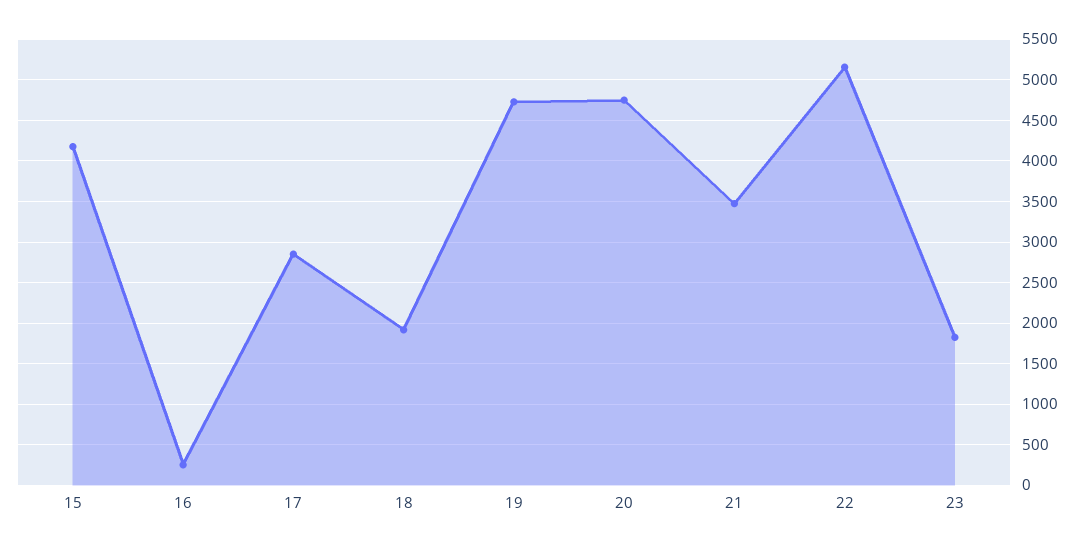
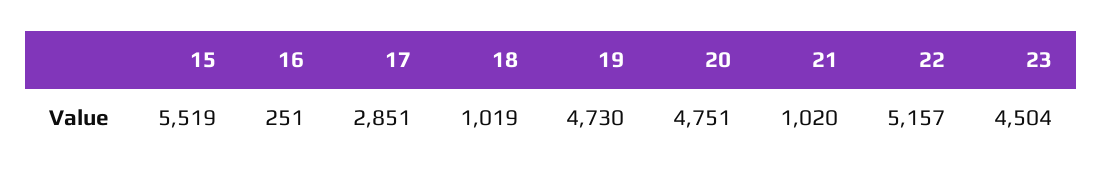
  {
-   "15": 4200,
+   "15": 5519,
    "16": 251,
    "17": 2851,
-   "18": 1900,
+   "18": 1019,
    "19": 4730,
    "20": 4751,
-   "21": 3500,
+   "21": 1020,
    "22": 5157,
-   "23": 1800
+   "23": 4504
  }

